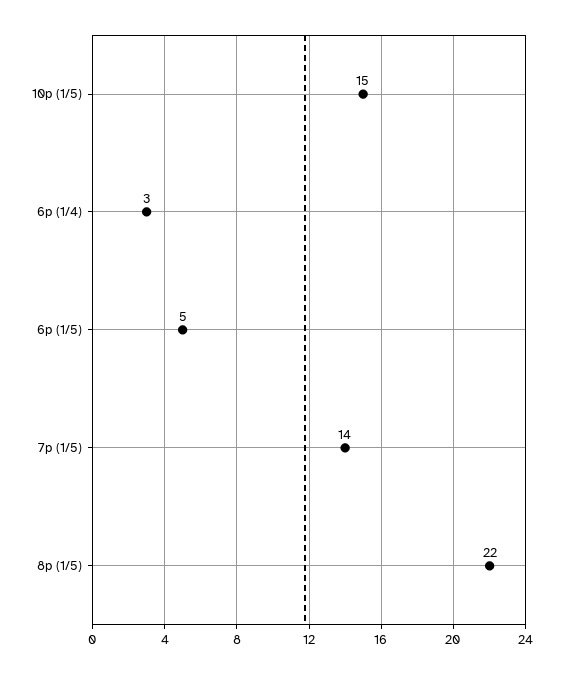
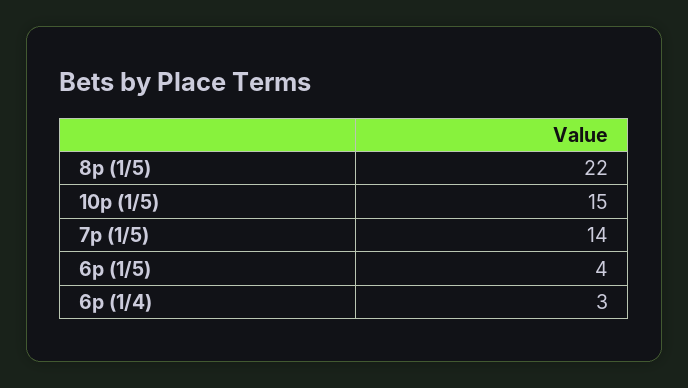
  {
    "10p (1/5)": 15,
    "6p (1/4)": 3,
-   "6p (1/5)": 5,
+   "6p (1/5)": 4,
    "7p (1/5)": 14,
    "8p (1/5)": 22
  }

